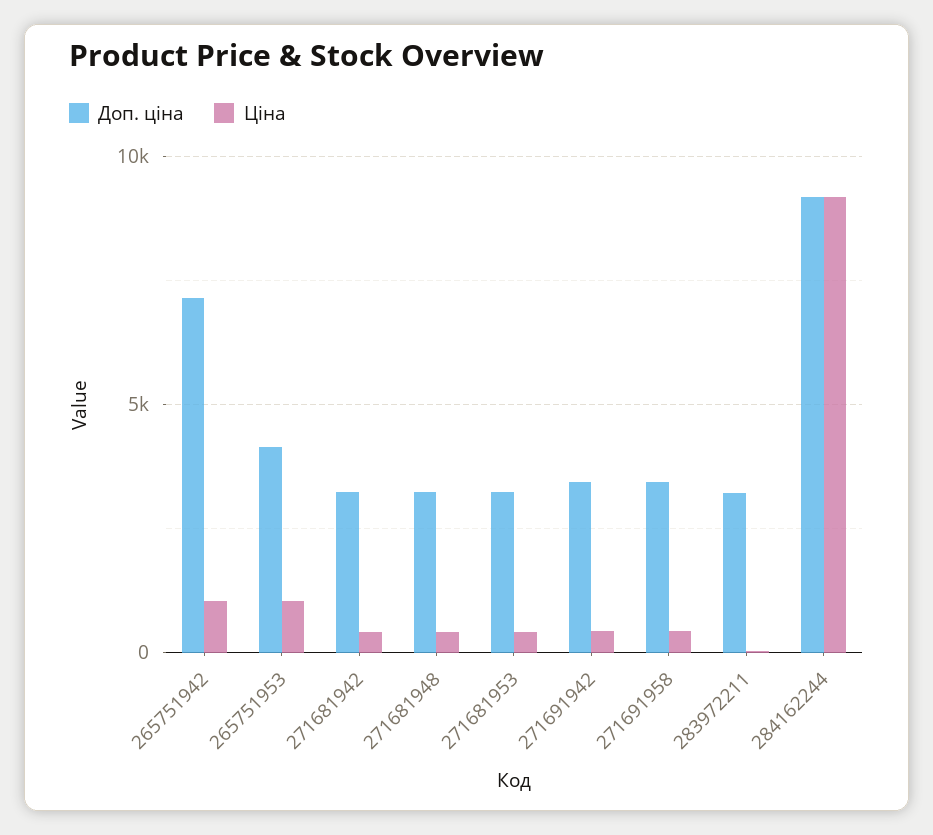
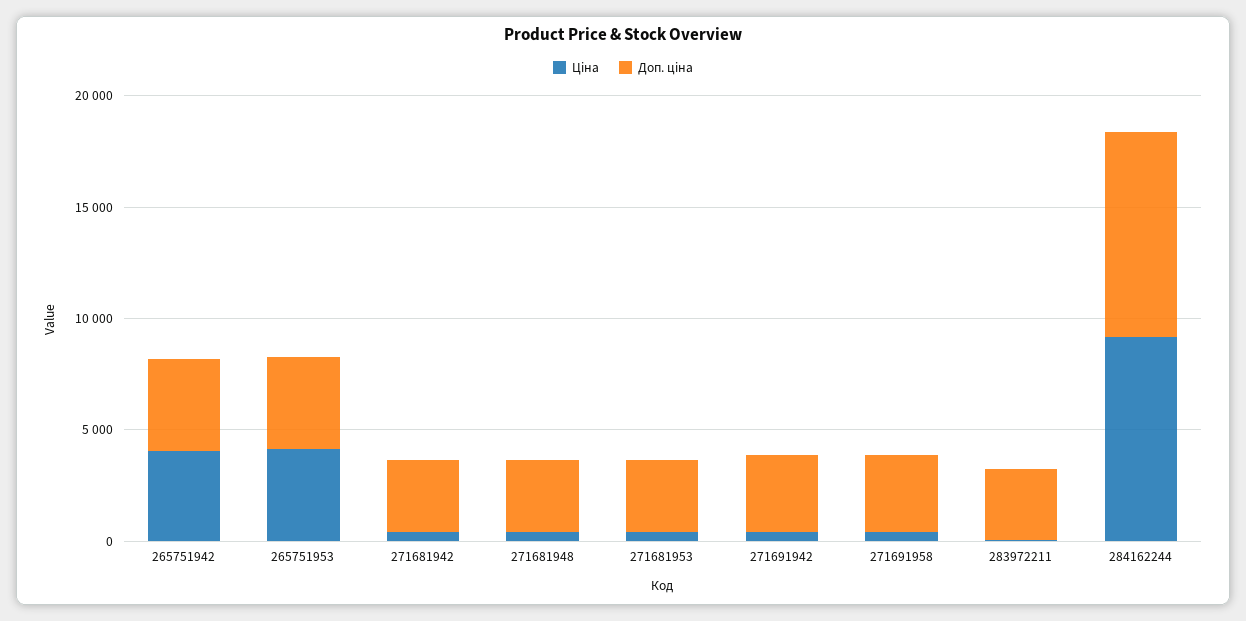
  {
    "Доп. ціна": {
-     "265751942": 7000,
+     "265751942": 4000,
      "265751953": 4000,
      "271681942": 3000,
      "271681948": 3000,
      "271681953": 3000,
      "271691942": 3500,
      "271691958": 3500,
      "283972211": 3000,
      "284162244": 9000
    },
    "Ціна": {
-     "265751942": 1000,
+     "265751942": 4000,
-     "265751953": 1000,
+     "265751953": 4000,
      "271681942": 500,
      "271681948": 500,
      "271681953": 500,
      "271691942": 500,
      "271691958": 500,
      "283972211": 0,
      "284162244": 9000
    }
  }

